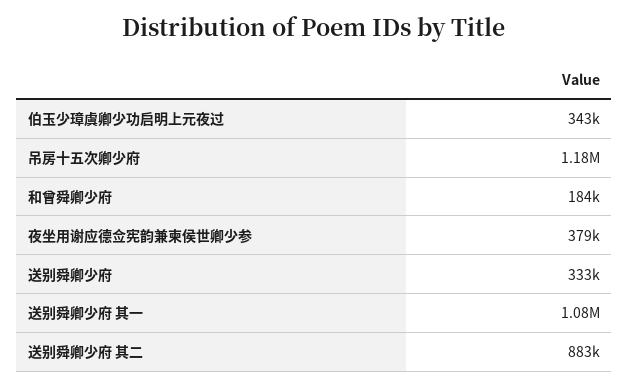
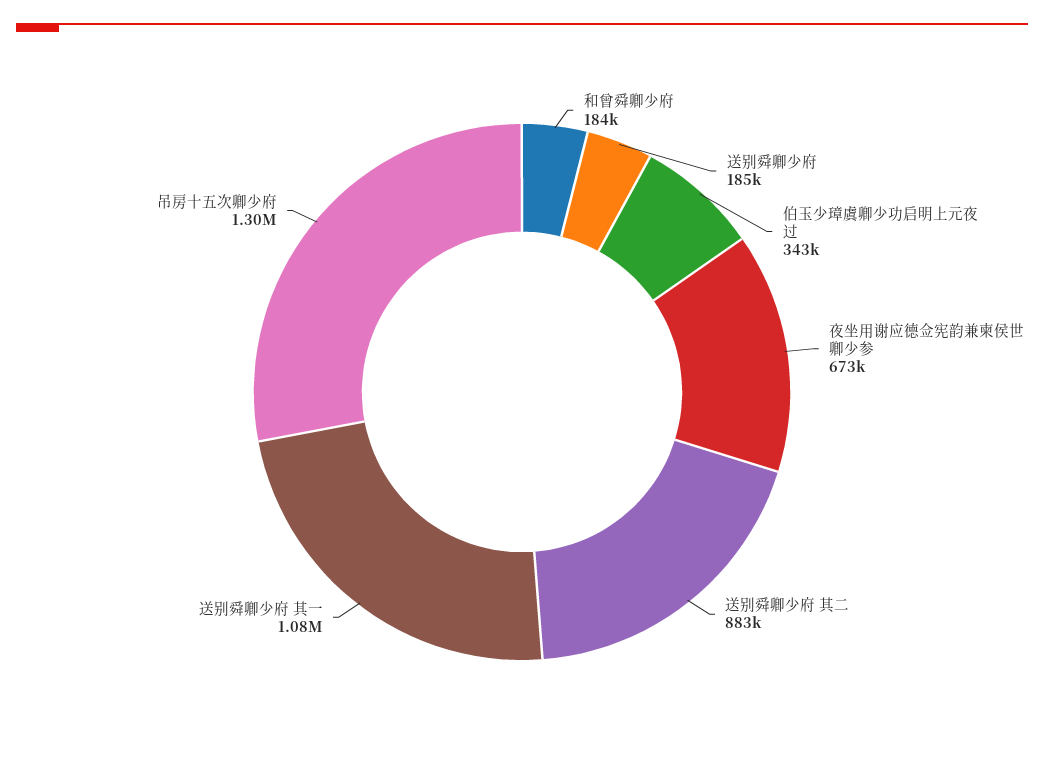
  {
    "伯玉少璋虞卿少功启明上元夜过": 343000,
-   "吊房十五次卿少府": 1180000,
+   "吊房十五次卿少府": 1300000,
    "和曾舜卿少府": 184000,
-   "夜坐用谢应德佥宪韵兼柬侯世卿少参": 379000,
+   "夜坐用谢应德佥宪韵兼柬侯世卿少参": 673000,
-   "送别舜卿少府": 333000,
+   "送别舜卿少府": 185000,
    "送别舜卿少府 其一": 1080000,
    "送别舜卿少府 其二": 883000
  }

